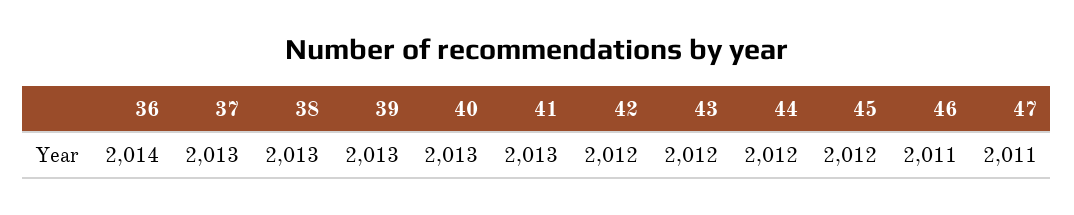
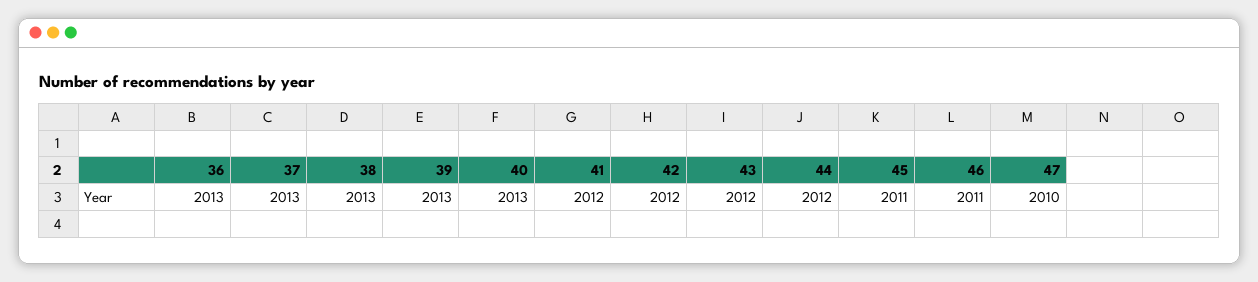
  {
-   "36": 2014,
+   "36": 2013,
    "37": 2013,
    "38": 2013,
    "39": 2013,
    "40": 2013,
-   "41": 2013,
+   "41": 2012,
    "42": 2012,
    "43": 2012,
    "44": 2012,
-   "45": 2012,
+   "45": 2011,
    "46": 2011,
-   "47": 2011
+   "47": 2010
  }

